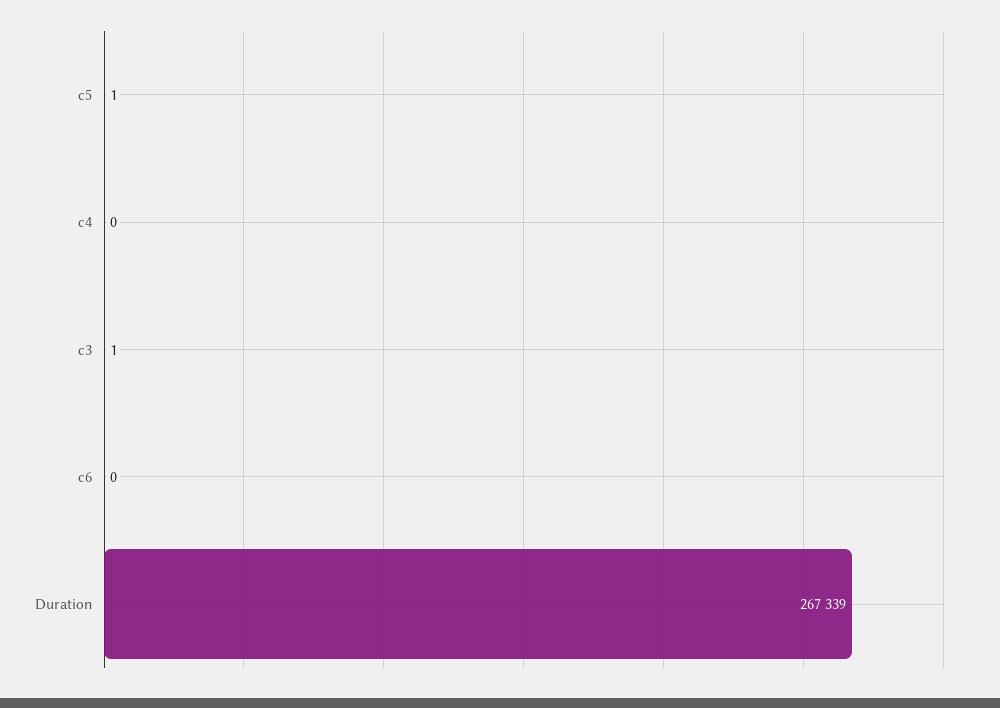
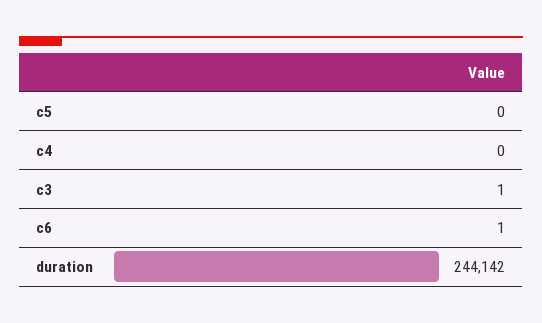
  {
-   "c5": 1,
+   "c5": 0,
    "c4": 0,
    "c3": 1,
-   "c6": 0,
+   "c6": 1,
-   "Duration": 267339
+   "Duration": 244142
  }

